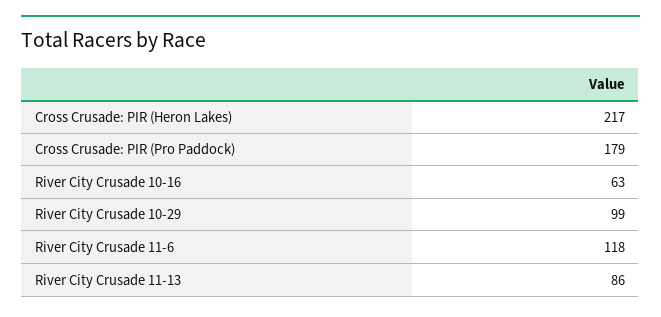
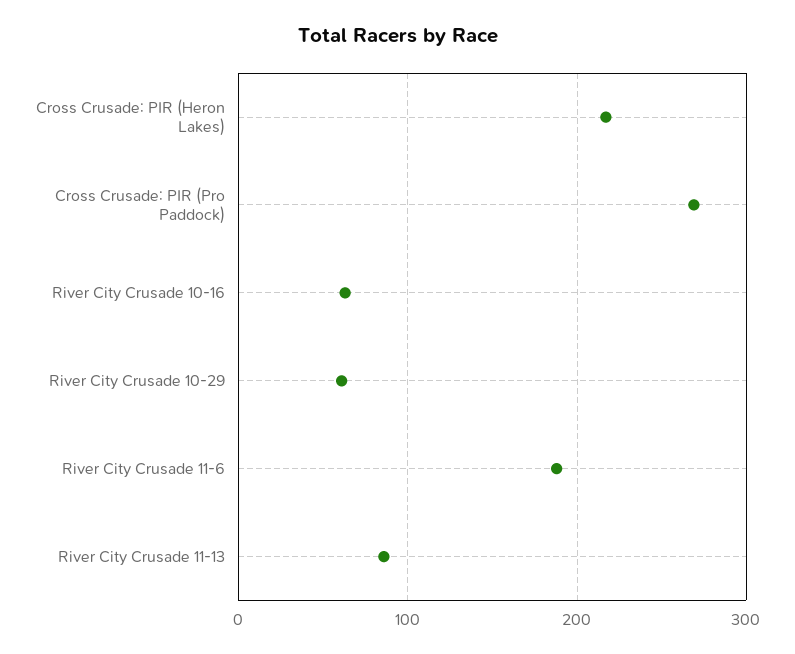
  {
    "Cross Crusade: PIR (Heron Lakes)": 217,
-   "Cross Crusade: PIR (Pro Paddock)": 179,
+   "Cross Crusade: PIR (Pro Paddock)": 270,
    "River City Crusade 10-16": 63,
-   "River City Crusade 10-29": 99,
+   "River City Crusade 10-29": 60,
-   "River City Crusade 11-6": 118,
+   "River City Crusade 11-6": 190,
    "River City Crusade 11-13": 86
  }

